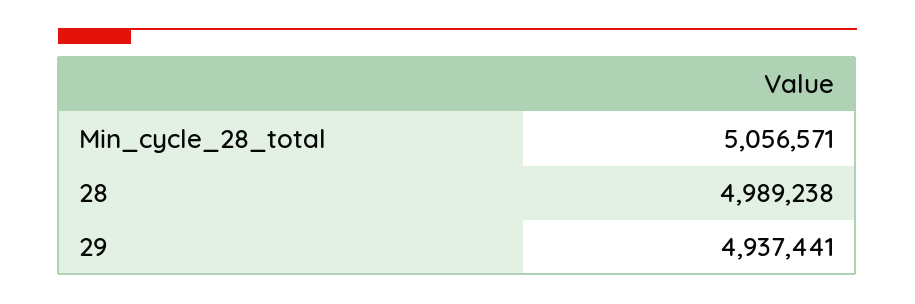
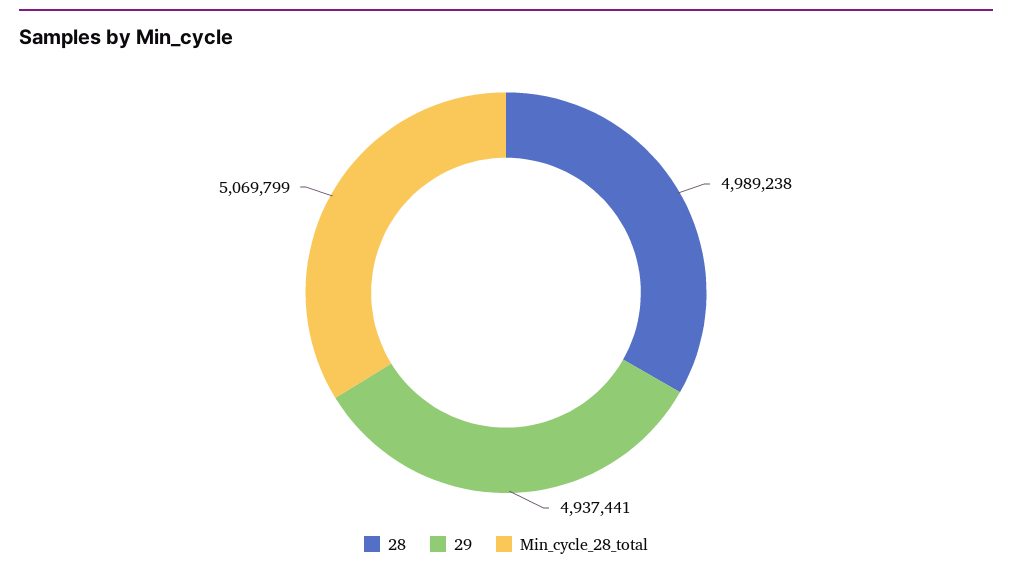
  {
-   "Min_cycle_28_total": 5056571,
+   "Min_cycle_28_total": 5069799,
    "28": 4989238,
    "29": 4937441
  }

